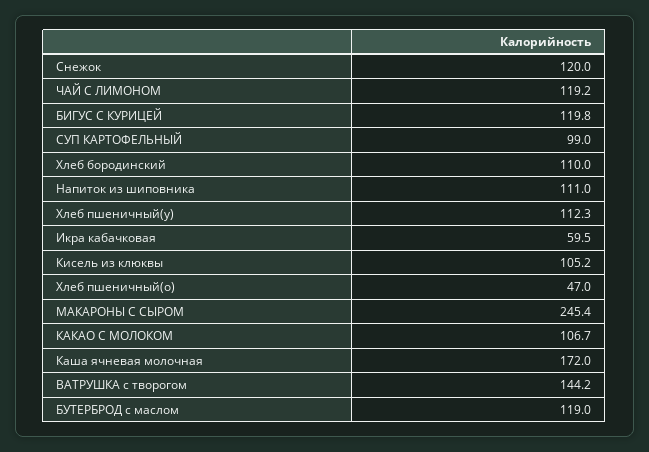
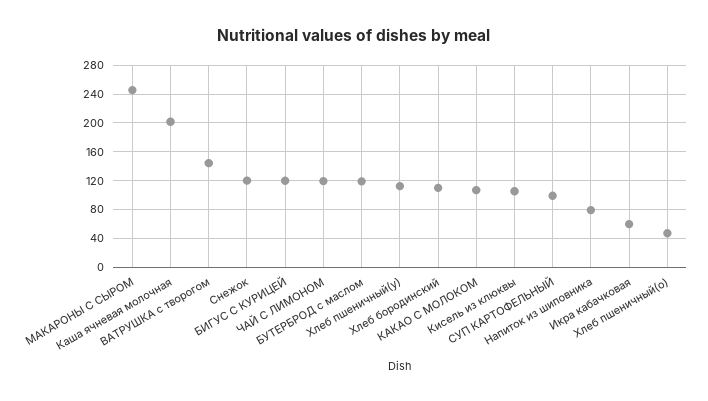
  {
    "Снежок": 120,
    "ЧАЙ С ЛИМОНОМ": 119.2,
    "БИГУС С КУРИЦЕЙ": 119.8,
    "СУП КАРТОФЕЛЬНЫЙ": 99,
    "Хлеб бородинский": 110,
-   "Напиток из шиповника": 111,
+   "Напиток из шиповника": 80,
    "Хлеб пшеничный(у)": 112.3,
    "Икра кабачковая": 59.5,
    "Кисель из клюквы": 105.2,
    "Хлеб пшеничный(о)": 47,
    "МАКАРОНЫ С СЫРОМ": 245.4,
    "КАКАО С МОЛОКОМ": 106.7,
-   "Каша ячневая молочная": 172,
+   "Каша ячневая молочная": 200,
    "ВАТРУШКА с творогом": 144.2,
    "БУТЕРБРОД с маслом": 119
  }

